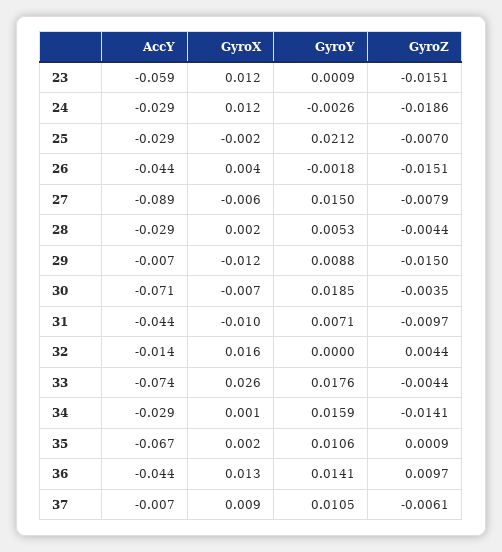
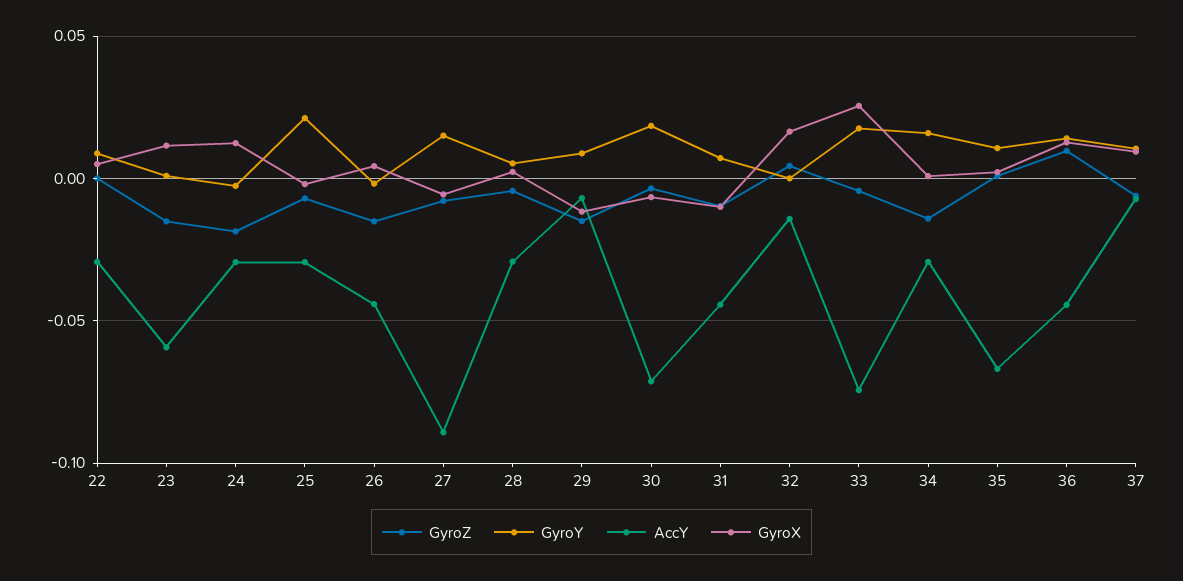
  {
    "AccY": {
      "23": -0.059,
      "24": -0.029,
      "25": -0.029,
      "26": -0.044,
      "27": -0.089,
      "28": -0.029,
      "29": -0.007,
      "30": -0.071,
      "31": -0.044,
      "32": -0.014,
      "33": -0.074,
      "34": -0.029,
      "35": -0.067,
      "36": -0.044,
-     "37": -0.007
+     "37": -0.007,
+     "22": -0.03
    },
    "GyroX": {
      "23": 0.012,
      "24": 0.012,
      "25": -0.002,
      "26": 0.004,
      "27": -0.006,
      "28": 0.002,
      "29": -0.012,
      "30": -0.007,
      "31": -0.01,
      "32": 0.016,
      "33": 0.026,
      "34": 0.001,
      "35": 0.002,
      "36": 0.013,
-     "37": 0.009
+     "37": 0.009,
+     "22": 0.005
    },
    "GyroY": {
      "23": 0.0009,
      "24": -0.0026,
      "25": 0.0212,
      "26": -0.0018,
      "27": 0.015,
      "28": 0.0053,
      "29": 0.0088,
      "30": 0.0185,
      "31": 0.0071,
      "32": 0,
      "33": 0.0176,
      "34": 0.0159,
      "35": 0.0106,
      "36": 0.0141,
-     "37": 0.0105
+     "37": 0.0105,
+     "22": 0.01
    },
    "GyroZ": {
      "23": -0.0151,
      "24": -0.0186,
      "25": -0.007,
      "26": -0.0151,
      "27": -0.0079,
      "28": -0.0044,
      "29": -0.015,
      "30": -0.0035,
      "31": -0.0097,
      "32": 0.0044,
      "33": -0.0044,
      "34": -0.0141,
      "35": 0.0009,
      "36": 0.0097,
-     "37": -0.0061
+     "37": -0.0061,
+     "22": 0
    }
  }

